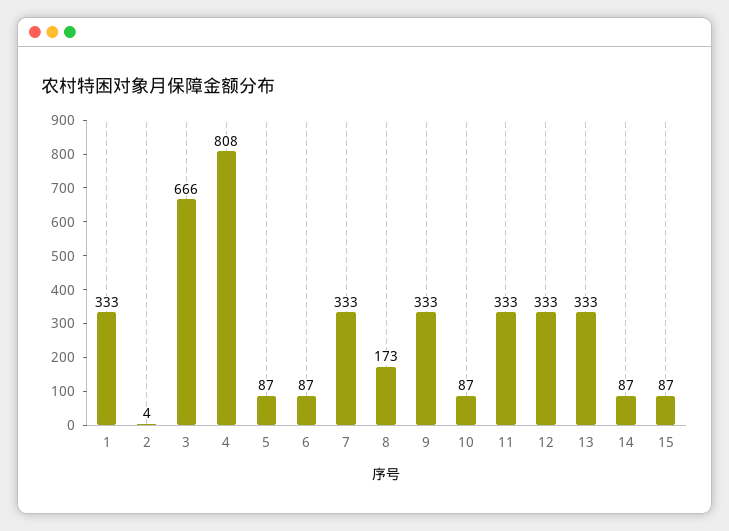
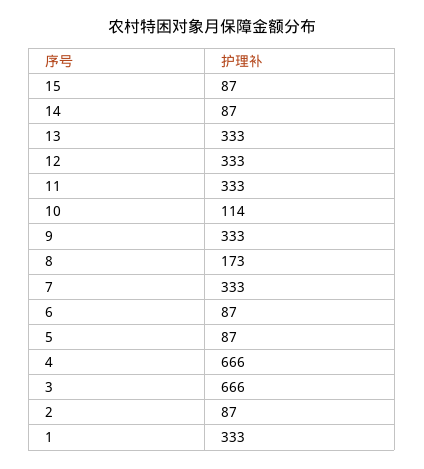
  {
    "1": 333,
-   "2": 4,
+   "2": 87,
    "3": 666,
-   "4": 808,
+   "4": 666,
    "5": 87,
    "6": 87,
    "7": 333,
    "8": 173,
    "9": 333,
-   "10": 87,
+   "10": 114,
    "11": 333,
    "12": 333,
    "13": 333,
    "14": 87,
    "15": 87
  }

